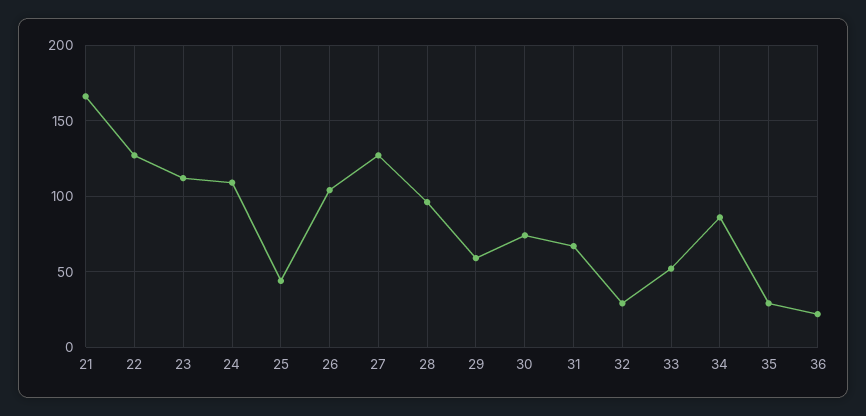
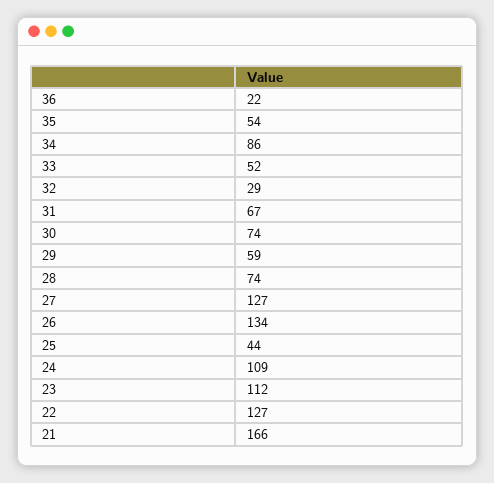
  {
    "21": 166,
    "22": 127,
    "23": 112,
    "24": 109,
    "25": 44,
-   "26": 105,
+   "26": 134,
    "27": 127,
-   "28": 95,
+   "28": 74,
    "29": 59,
    "30": 74,
    "31": 67,
    "32": 29,
    "33": 52,
    "34": 86,
-   "35": 30,
+   "35": 54,
    "36": 22
  }

